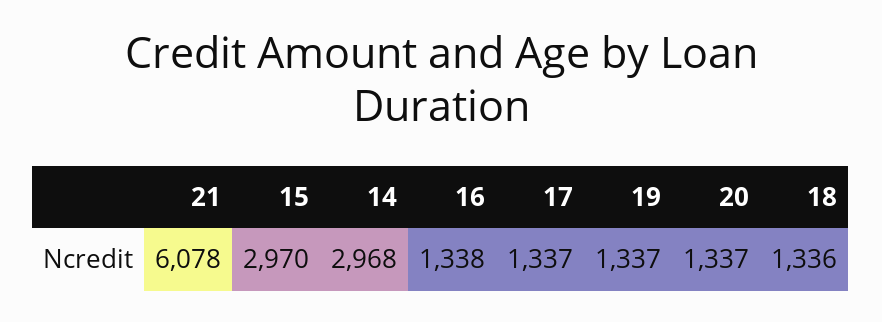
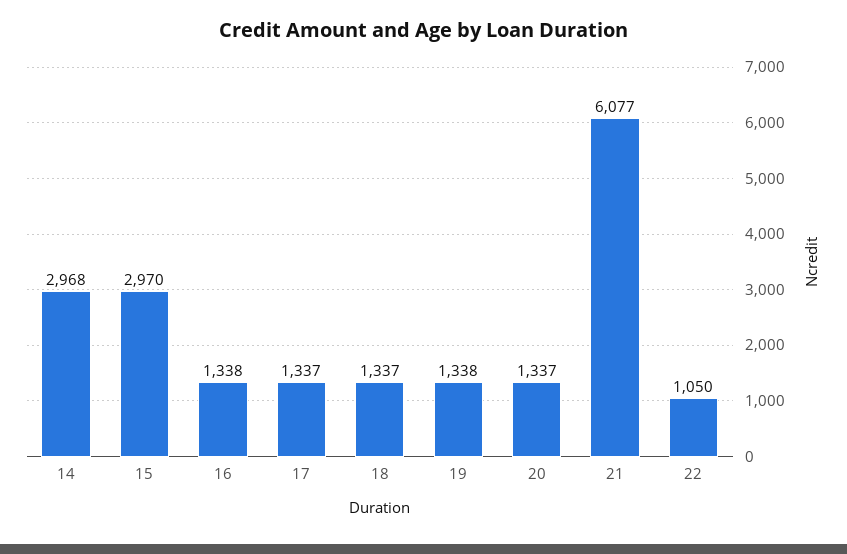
  {
-   "21": 6078,
+   "21": 6077,
    "15": 2970,
    "14": 2968,
    "16": 1338,
    "17": 1337,
-   "19": 1337,
+   "19": 1338,
    "20": 1337,
-   "18": 1336
+   "18": 1337,
+   "22": 1050
  }

